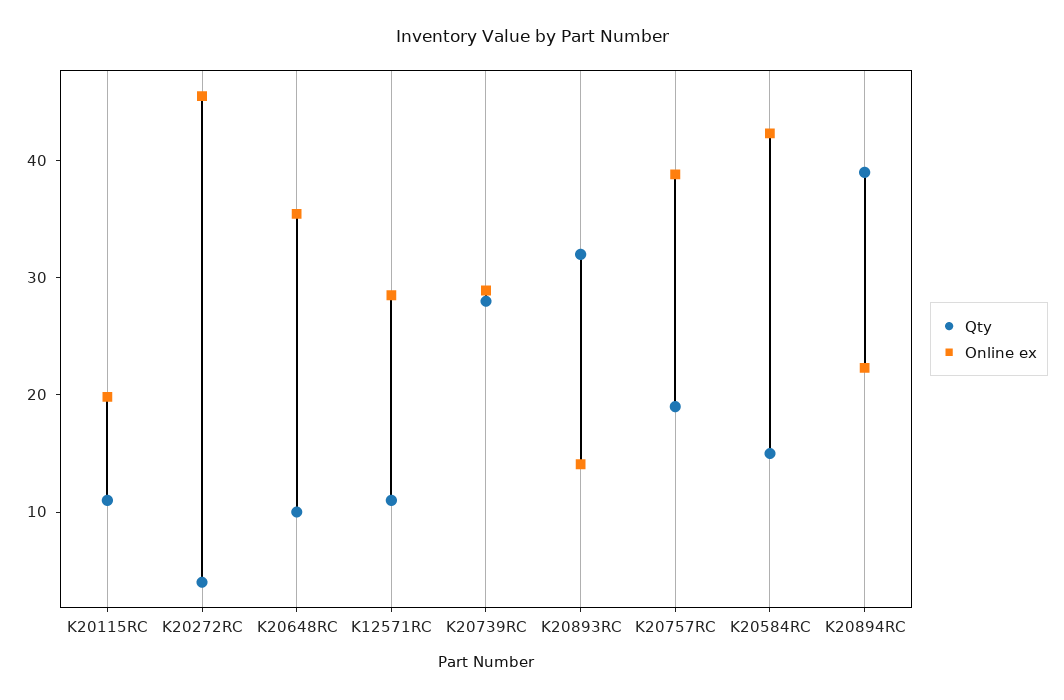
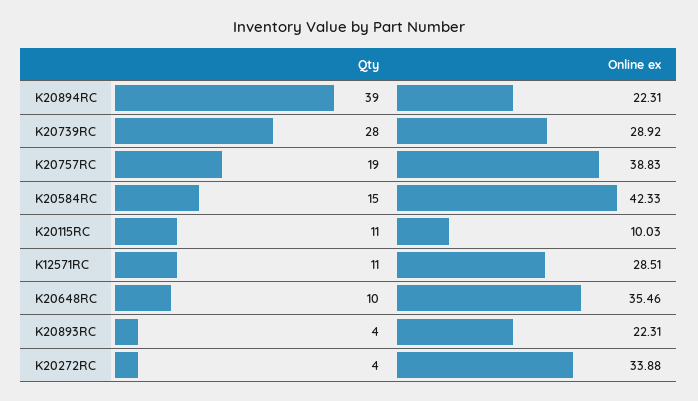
  {
    "Qty": {
      "K20115RC": 11,
      "K20272RC": 4,
      "K20648RC": 10,
      "K12571RC": 11,
      "K20739RC": 28,
-     "K20893RC": 32,
+     "K20893RC": 4,
      "K20757RC": 19,
      "K20584RC": 15,
      "K20894RC": 39
    },
    "Online ex": {
-     "K20115RC": 20,
+     "K20115RC": 10.03,
-     "K20272RC": 46,
+     "K20272RC": 33.88,
      "K20648RC": 35.46,
      "K12571RC": 28.51,
      "K20739RC": 28.92,
-     "K20893RC": 14,
+     "K20893RC": 22.31,
      "K20757RC": 38.83,
      "K20584RC": 42.33,
      "K20894RC": 22.31
    }
  }

